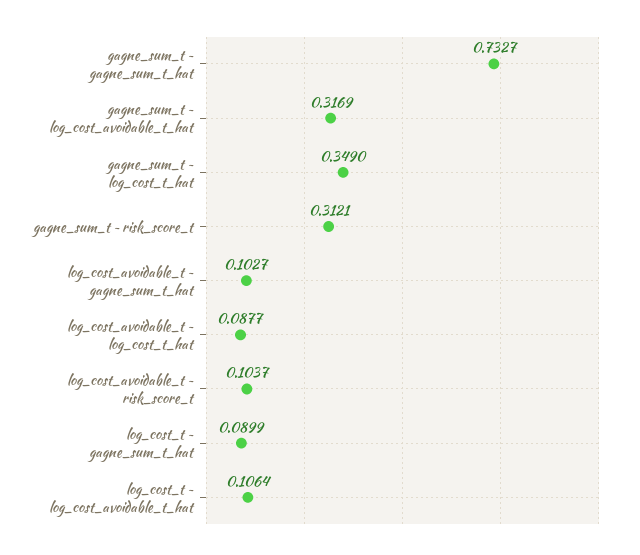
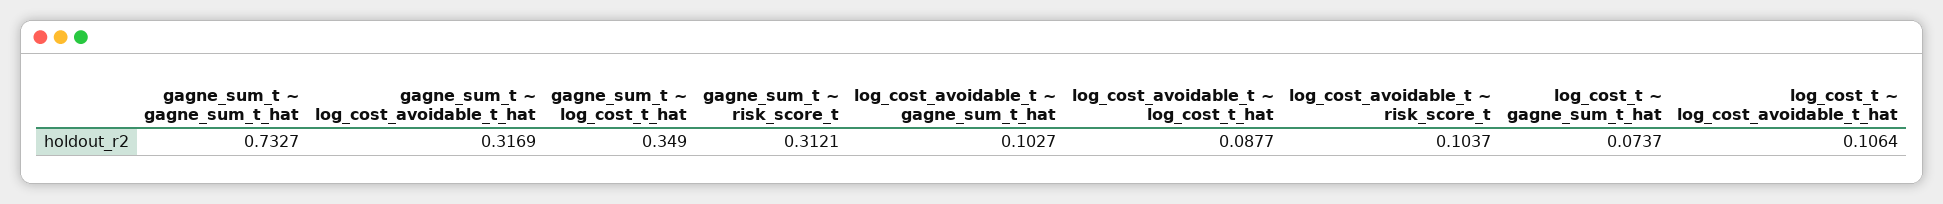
  {
    "gagne_sum_t ~ gagne_sum_t_hat": 0.7327,
    "gagne_sum_t ~ log_cost_avoidable_t_hat": 0.3169,
    "gagne_sum_t ~ log_cost_t_hat": 0.349,
    "gagne_sum_t ~ risk_score_t": 0.3121,
    "log_cost_avoidable_t ~ gagne_sum_t_hat": 0.1027,
    "log_cost_avoidable_t ~ log_cost_t_hat": 0.0877,
    "log_cost_avoidable_t ~ risk_score_t": 0.1037,
-   "log_cost_t ~ gagne_sum_t_hat": 0.0899,
+   "log_cost_t ~ gagne_sum_t_hat": 0.0737,
    "log_cost_t ~ log_cost_avoidable_t_hat": 0.1064
  }

